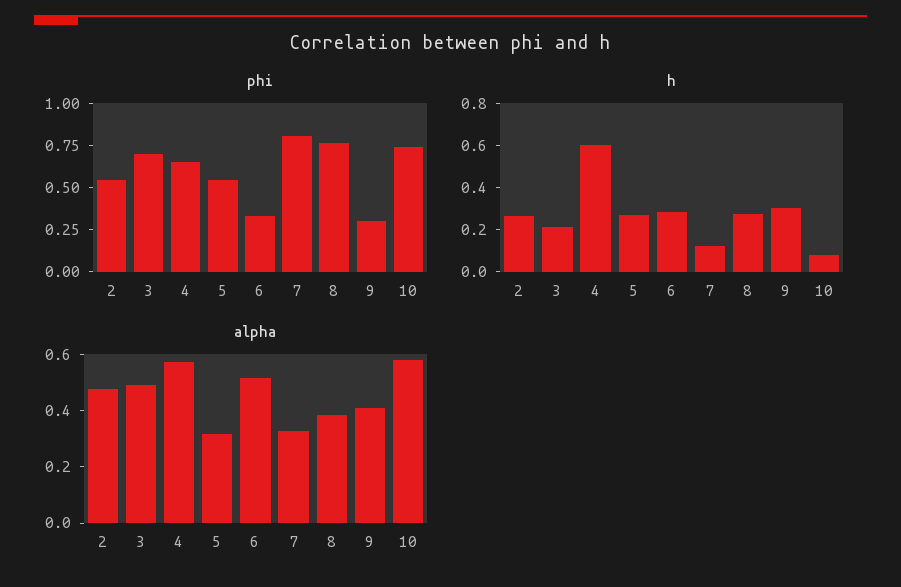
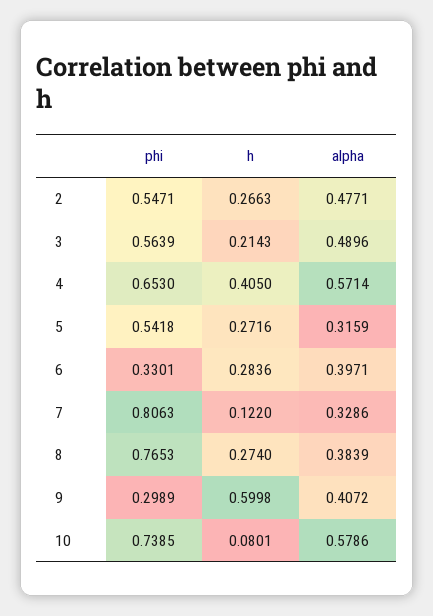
  {
    "phi": {
      "2": 0.5471,
-     "3": 0.7,
+     "3": 0.5639,
      "4": 0.653,
      "5": 0.5418,
      "6": 0.3301,
      "7": 0.8063,
      "8": 0.7653,
      "9": 0.2989,
      "10": 0.7385
    },
    "h": {
      "2": 0.2663,
      "3": 0.2143,
-     "4": 0.6,
+     "4": 0.405,
      "5": 0.2716,
      "6": 0.2836,
      "7": 0.122,
      "8": 0.274,
-     "9": 0.3,
+     "9": 0.5998,
      "10": 0.0801
    },
    "alpha": {
      "2": 0.4771,
      "3": 0.4896,
      "4": 0.5714,
      "5": 0.3159,
-     "6": 0.5,
+     "6": 0.3971,
      "7": 0.3286,
      "8": 0.3839,
      "9": 0.4072,
      "10": 0.5786
    }
  }

